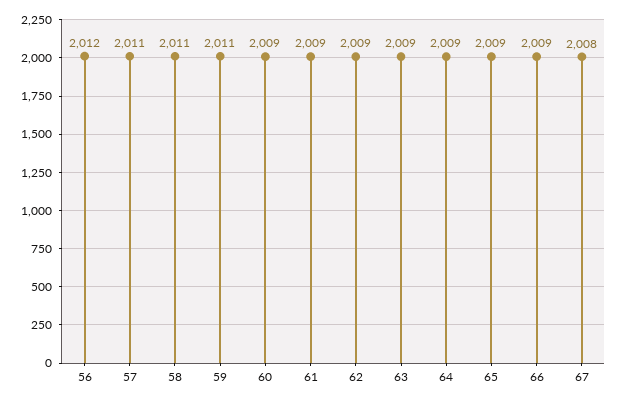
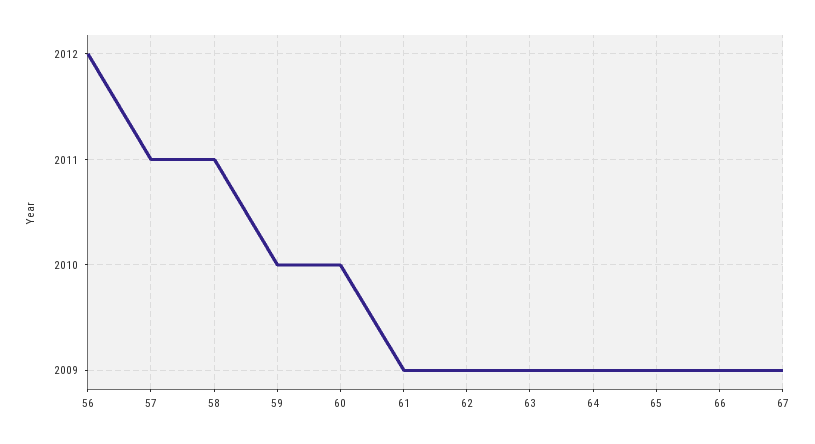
  {
    "56": 2012,
    "57": 2011,
    "58": 2011,
-   "59": 2011,
+   "59": 2010,
-   "60": 2009,
+   "60": 2010,
    "61": 2009,
    "62": 2009,
    "63": 2009,
    "64": 2009,
    "65": 2009,
    "66": 2009,
-   "67": 2008
+   "67": 2009
  }

